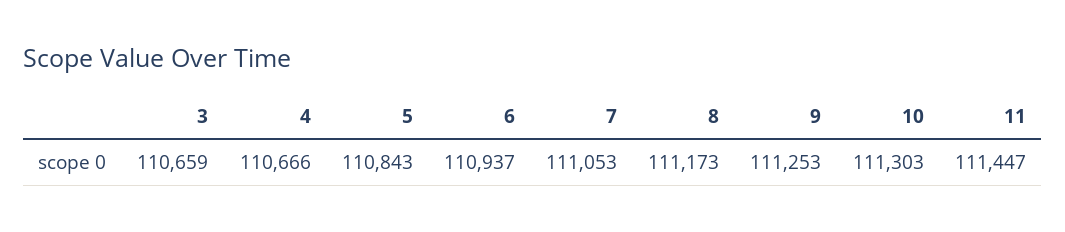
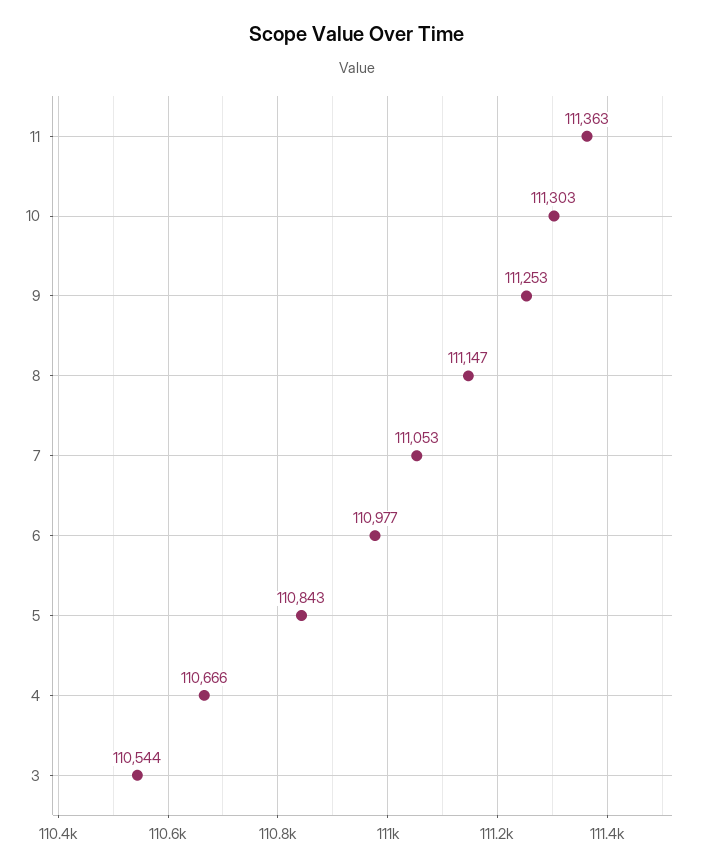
  {
-   "3": 110659,
+   "3": 110544,
    "4": 110666,
    "5": 110843,
-   "6": 110937,
+   "6": 110977,
    "7": 111053,
-   "8": 111173,
+   "8": 111147,
    "9": 111253,
    "10": 111303,
-   "11": 111447
+   "11": 111363
  }

